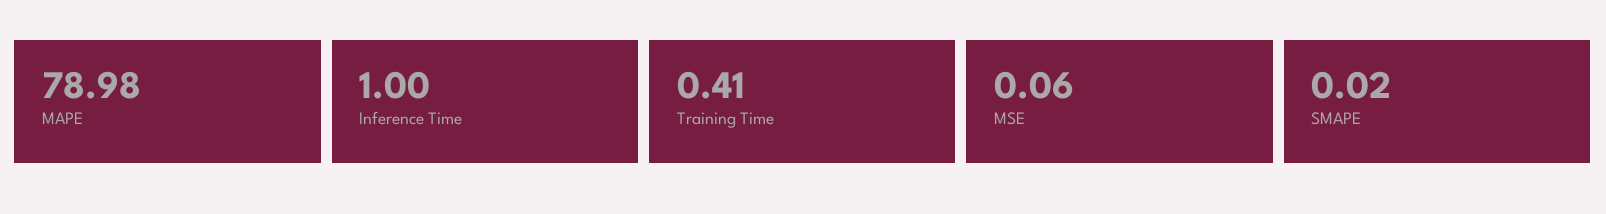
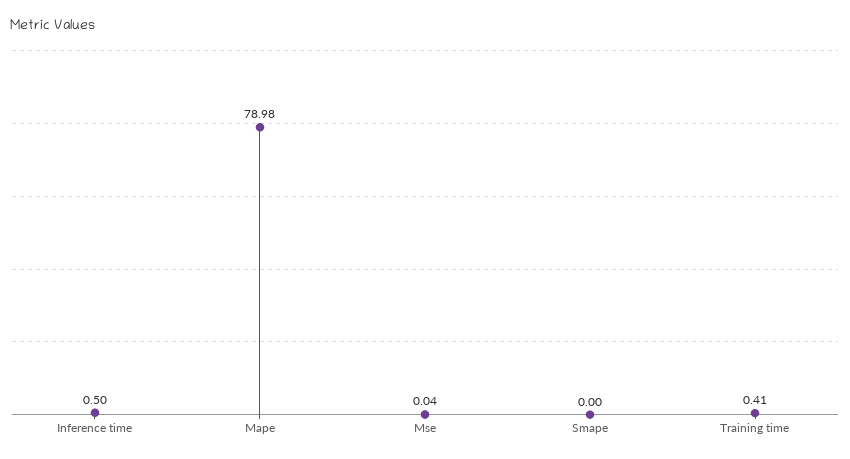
  {
    "MAPE": 78.98,
-   "Inference Time": 1,
+   "Inference Time": 0.5,
    "Training Time": 0.41,
-   "MSE": 0.06,
+   "MSE": 0.04,
-   "SMAPE": 0.02
+   "SMAPE": 0
  }

